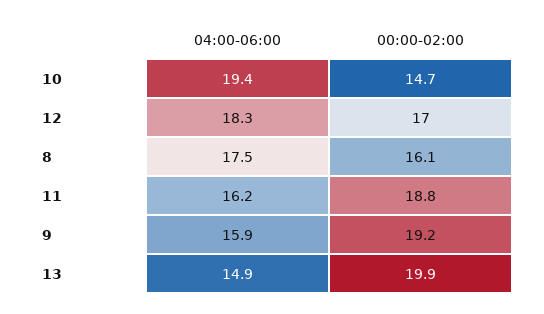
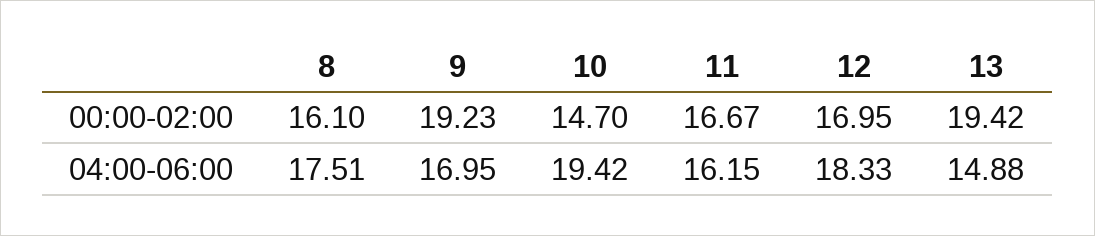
  {
    "04:00-06:00": {
      "10": 19.42,
      "12": 18.33,
      "8": 17.51,
      "11": 16.15,
-     "9": 15.9,
+     "9": 16.95,
      "13": 14.88
    },
    "00:00-02:00": {
      "10": 14.7,
      "12": 16.95,
      "8": 16.1,
-     "11": 18.8,
+     "11": 16.67,
      "9": 19.23,
-     "13": 19.9
+     "13": 19.42
    }
  }

